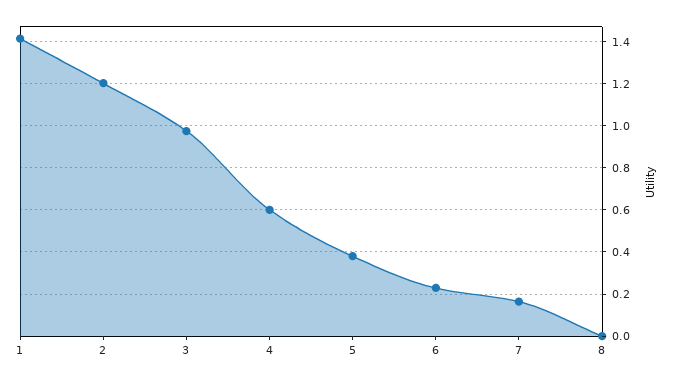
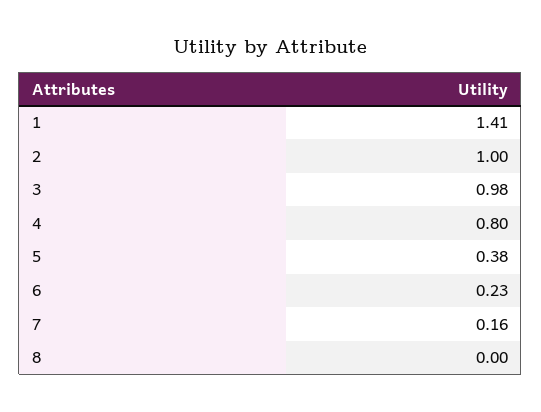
  {
    "1": 1.41,
-   "2": 1.2,
+   "2": 1,
    "3": 0.98,
-   "4": 0.6,
+   "4": 0.8,
    "5": 0.38,
    "6": 0.23,
    "7": 0.16,
    "8": 0
  }

